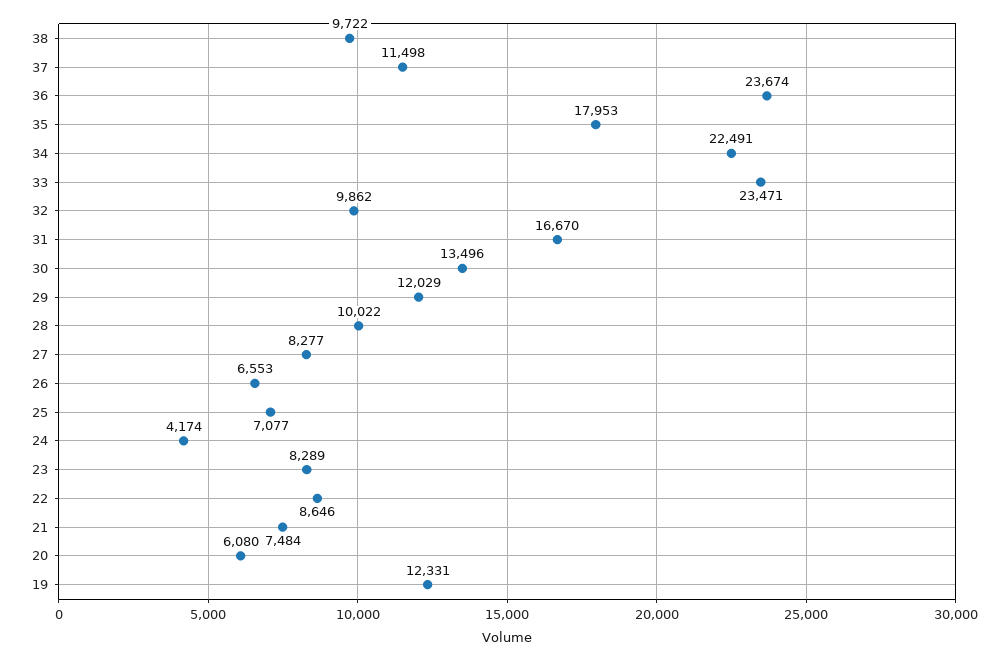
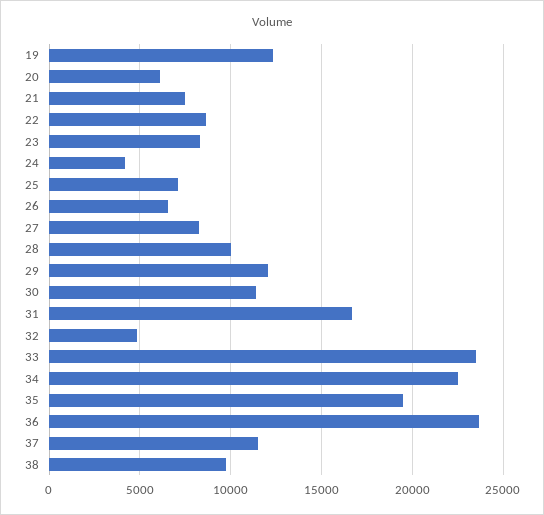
  {
    "38": 9722,
    "37": 11498,
    "36": 23674,
-   "35": 17953,
+   "35": 19500,
    "34": 22491,
    "33": 23471,
-   "32": 9862,
+   "32": 5000,
    "31": 16670,
-   "30": 13496,
+   "30": 11500,
    "29": 12029,
    "28": 10022,
    "27": 8277,
    "26": 6553,
    "25": 7077,
    "24": 4174,
    "23": 8289,
    "22": 8646,
    "21": 7484,
    "20": 6080,
    "19": 12331
  }

